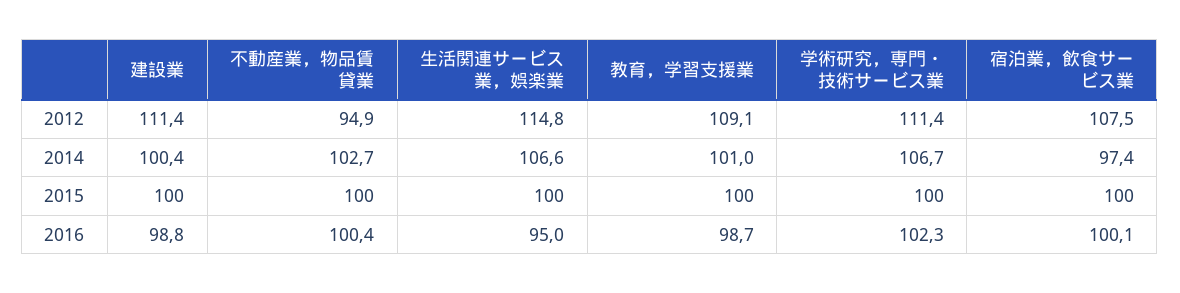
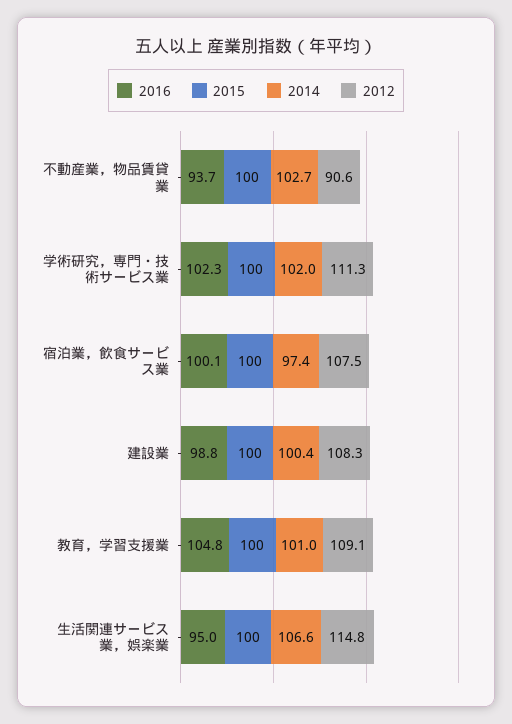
  {
    "2012": {
-     "建設業": 111.4,
+     "建設業": 108.3,
-     "不動産業，物品賃貸業": 94.9,
+     "不動産業，物品賃貸業": 90.6,
      "生活関連サービス業，娯楽業": 114.8,
      "教育，学習支援業": 109.1,
-     "学術研究，専門・技術サービス業": 111.4,
+     "学術研究，専門・技術サービス業": 111.3,
      "宿泊業，飲食サービス業": 107.5
    },
    "2014": {
      "建設業": 100.4,
      "不動産業，物品賃貸業": 102.7,
      "生活関連サービス業，娯楽業": 106.6,
      "教育，学習支援業": 101,
-     "学術研究，専門・技術サービス業": 106.7,
+     "学術研究，専門・技術サービス業": 102,
      "宿泊業，飲食サービス業": 97.4
    },
    "2015": {
      "建設業": 100,
      "不動産業，物品賃貸業": 100,
      "生活関連サービス業，娯楽業": 100,
      "教育，学習支援業": 100,
      "学術研究，専門・技術サービス業": 100,
      "宿泊業，飲食サービス業": 100
    },
    "2016": {
      "建設業": 98.8,
-     "不動産業，物品賃貸業": 100.4,
+     "不動産業，物品賃貸業": 93.7,
      "生活関連サービス業，娯楽業": 95,
-     "教育，学習支援業": 98.7,
+     "教育，学習支援業": 104.8,
      "学術研究，専門・技術サービス業": 102.3,
      "宿泊業，飲食サービス業": 100.1
    }
  }

